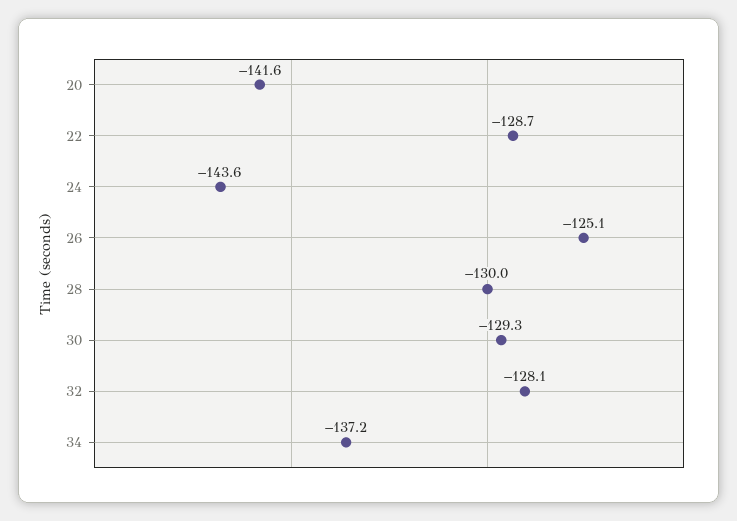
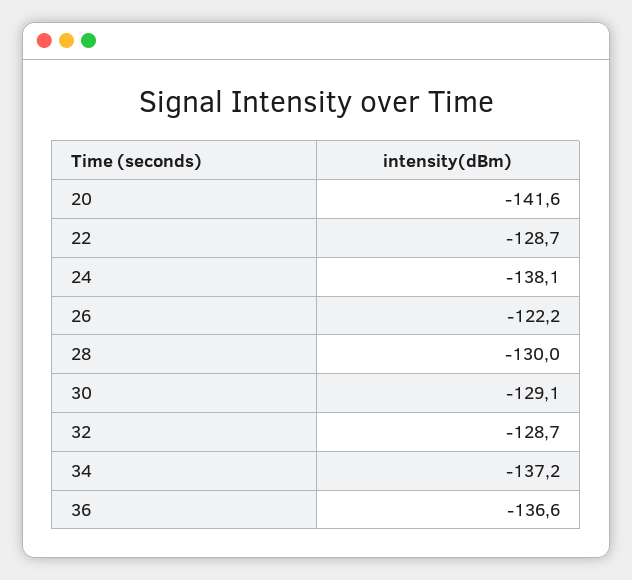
  {
    "20": -141.6,
    "22": -128.7,
-   "24": -143.6,
+   "24": -138.1,
-   "26": -125.1,
+   "26": -122.2,
    "28": -130,
-   "30": -129.3,
+   "30": -129.1,
-   "32": -128.1,
+   "32": -128.7,
-   "34": -137.2
+   "34": -137.2,
+   "36": -136.6
  }

